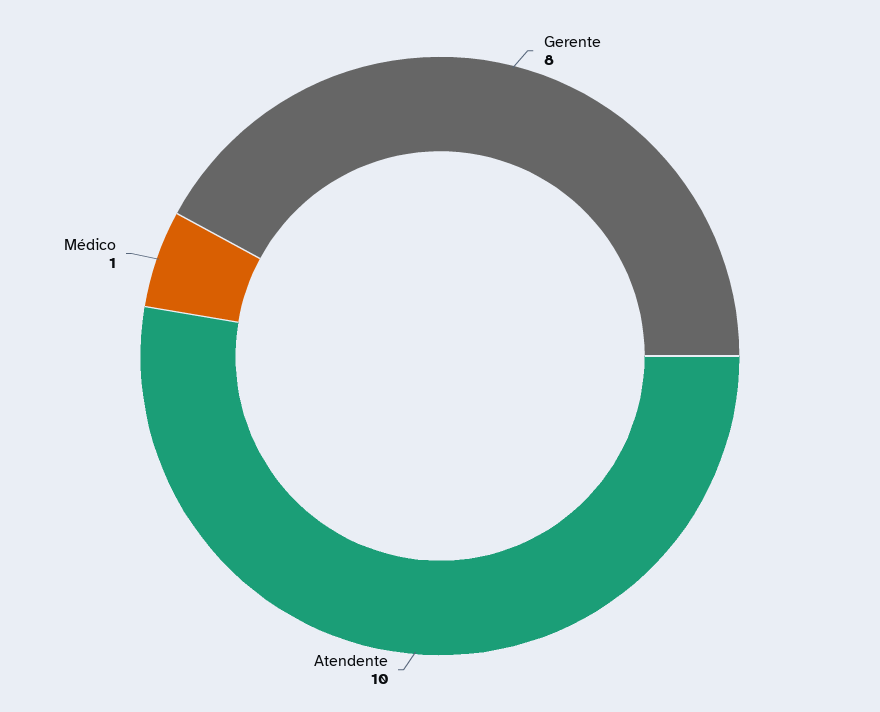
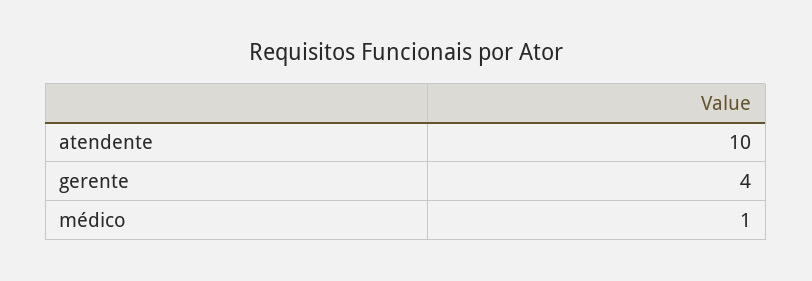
  {
-   "Gerente": 8,
+   "Gerente": 4,
    "Atendente": 10,
    "Médico": 1
  }

